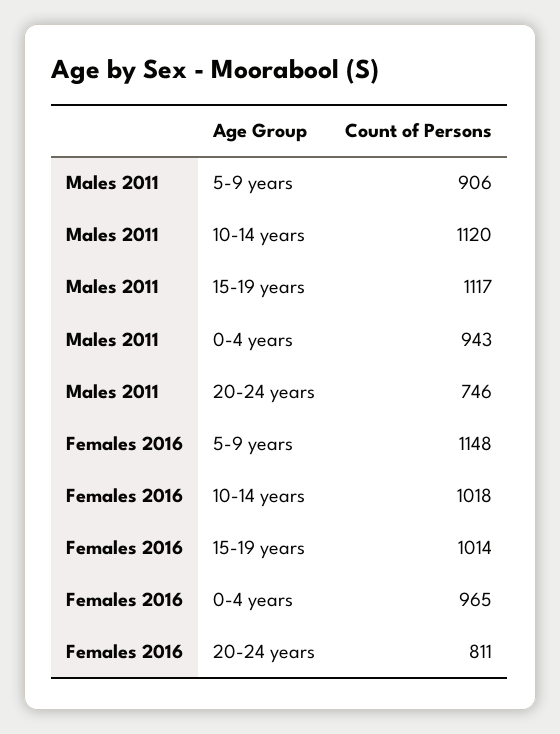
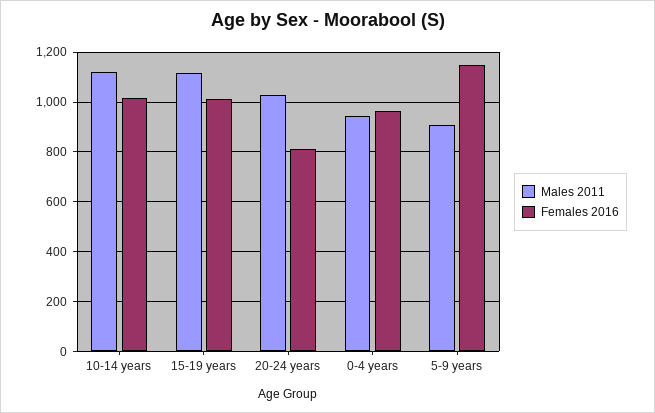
  {
    "Males 2011": {
      "5-9 years": 906,
      "10-14 years": 1120,
      "15-19 years": 1117,
      "0-4 years": 943,
-     "20-24 years": 746
+     "20-24 years": 1025
    },
    "Females 2016": {
      "5-9 years": 1148,
      "10-14 years": 1018,
      "15-19 years": 1014,
      "0-4 years": 965,
      "20-24 years": 811
    }
  }

